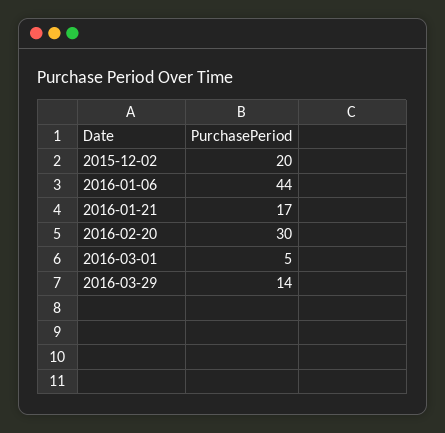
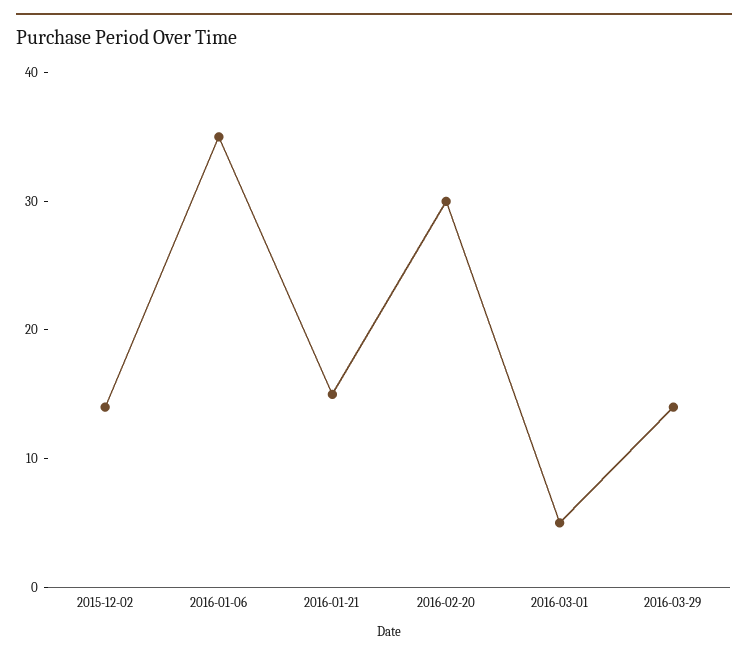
  {
-   "2015-12-02": 20,
+   "2015-12-02": 14,
-   "2016-01-06": 44,
+   "2016-01-06": 35,
-   "2016-01-21": 17,
+   "2016-01-21": 15,
    "2016-02-20": 30,
    "2016-03-01": 5,
    "2016-03-29": 14
  }

